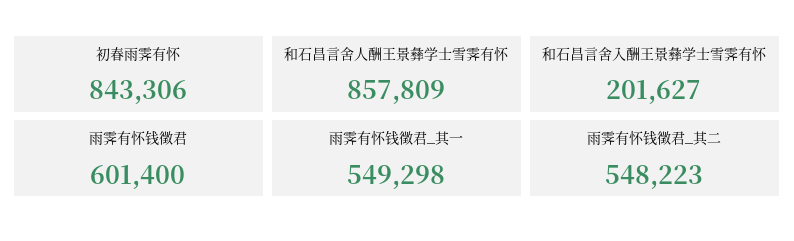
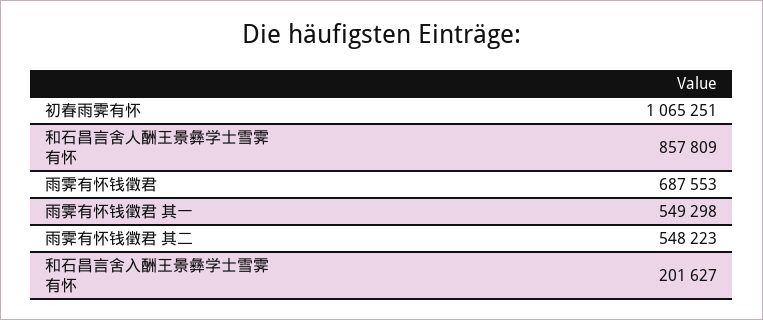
  {
-   "初春雨霁有怀": 843306,
+   "初春雨霁有怀": 1065251,
    "和石昌言舍人酬王景彝学士雪霁有怀": 857809,
    "和石昌言舍入酬王景彝学士雪霁有怀": 201627,
-   "雨霁有怀钱徵君": 601400,
+   "雨霁有怀钱徵君": 687553,
    "雨霁有怀钱徵君_其一": 549298,
    "雨霁有怀钱徵君_其二": 548223
  }

